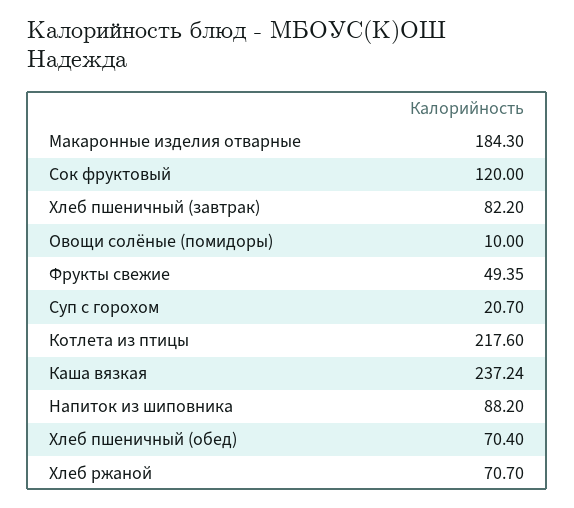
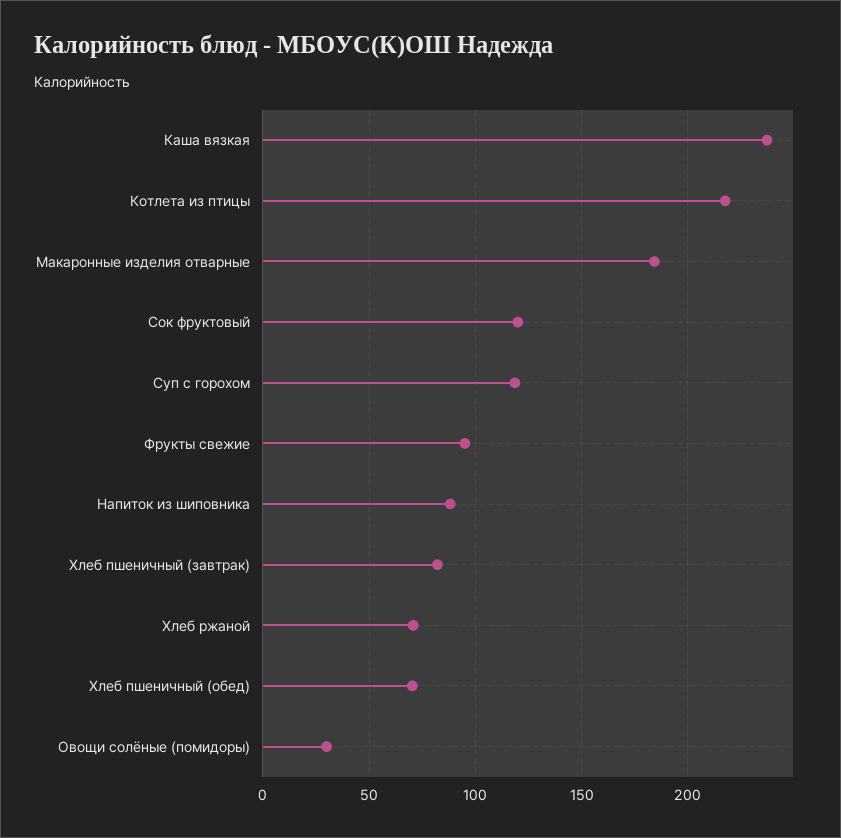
  {
    "Макаронные изделия отварные": 184.3,
    "Сок фруктовый": 120,
    "Хлеб пшеничный (завтрак)": 82.2,
-   "Овощи солёные (помидоры)": 10,
+   "Овощи солёные (помидоры)": 30,
-   "Фрукты свежие": 49.35,
+   "Фрукты свежие": 95,
-   "Суп с горохом": 20.7,
+   "Суп с горохом": 120,
    "Котлета из птицы": 217.6,
    "Каша вязкая": 237.24,
    "Напиток из шиповника": 88.2,
    "Хлеб пшеничный (обед)": 70.4,
    "Хлеб ржаной": 70.7
  }

